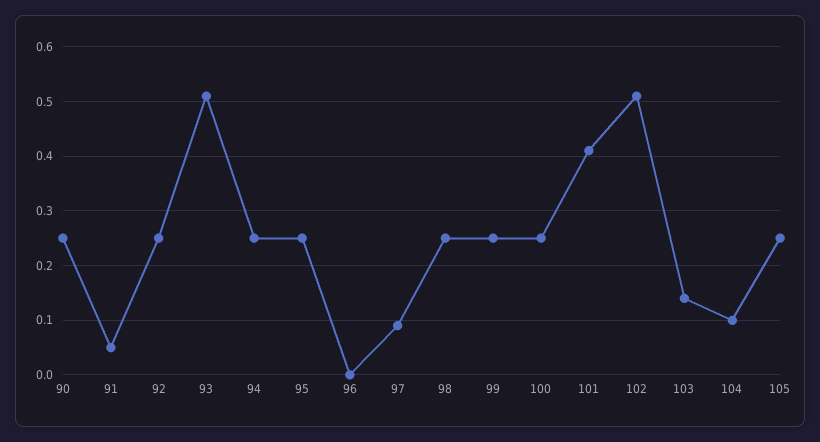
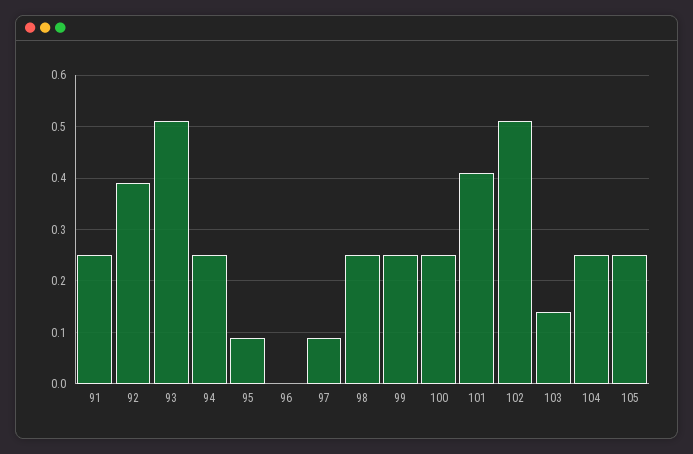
  {
-   "90": 0.25,
-   "91": 0.05,
+   "91": 0.25,
-   "92": 0.25,
+   "92": 0.4,
    "93": 0.5,
    "94": 0.25,
-   "95": 0.25,
+   "95": 0.1,
    "96": 0,
    "97": 0.1,
    "98": 0.25,
    "99": 0.25,
    "100": 0.25,
    "101": 0.4,
    "102": 0.5,
    "103": 0.15,
-   "104": 0.1,
+   "104": 0.25,
    "105": 0.25
  }

